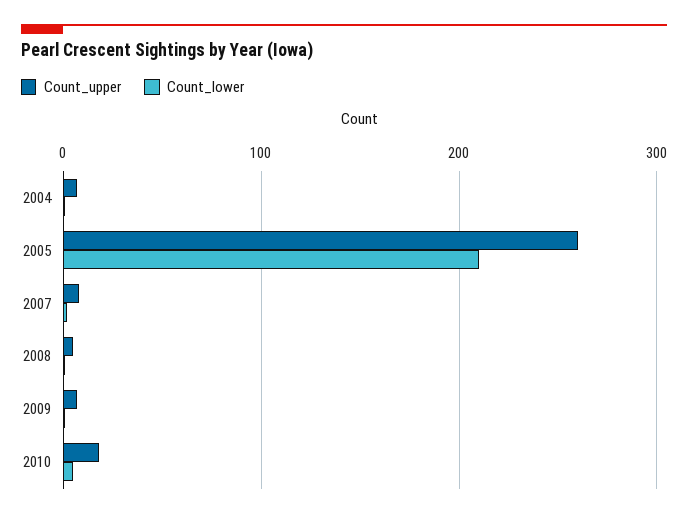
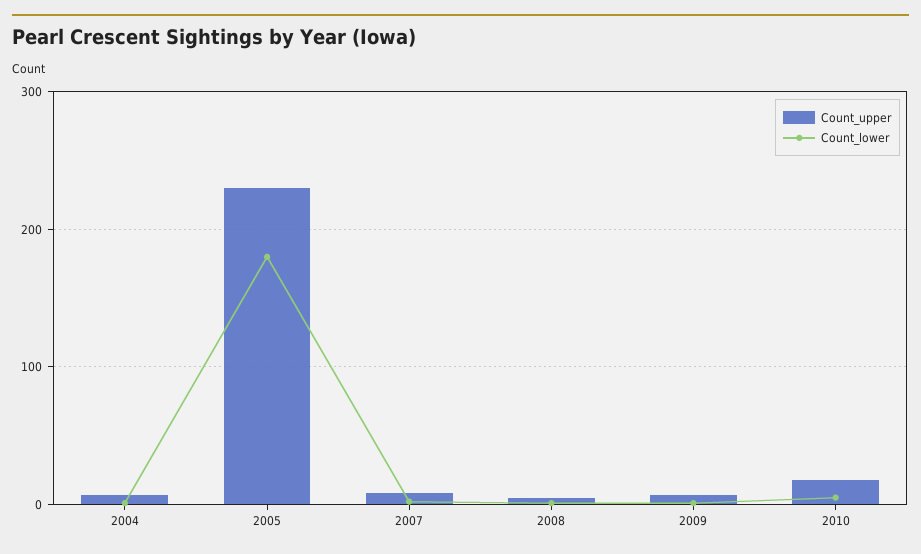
  {
    "Count_upper": {
      "2004": 10,
-     "2005": 260,
+     "2005": 230,
      "2007": 10,
      "2008": 10,
      "2009": 10,
      "2010": 20
    },
    "Count_lower": {
      "2004": 0,
-     "2005": 210,
+     "2005": 180,
      "2007": 0,
      "2008": 0,
      "2009": 0,
      "2010": 10
    }
  }

